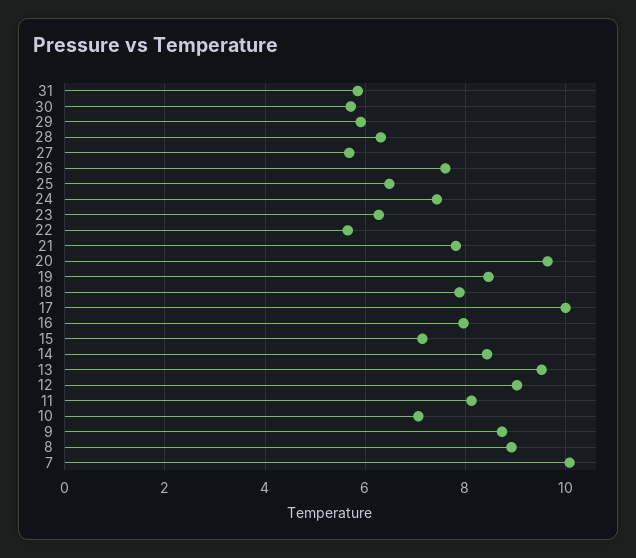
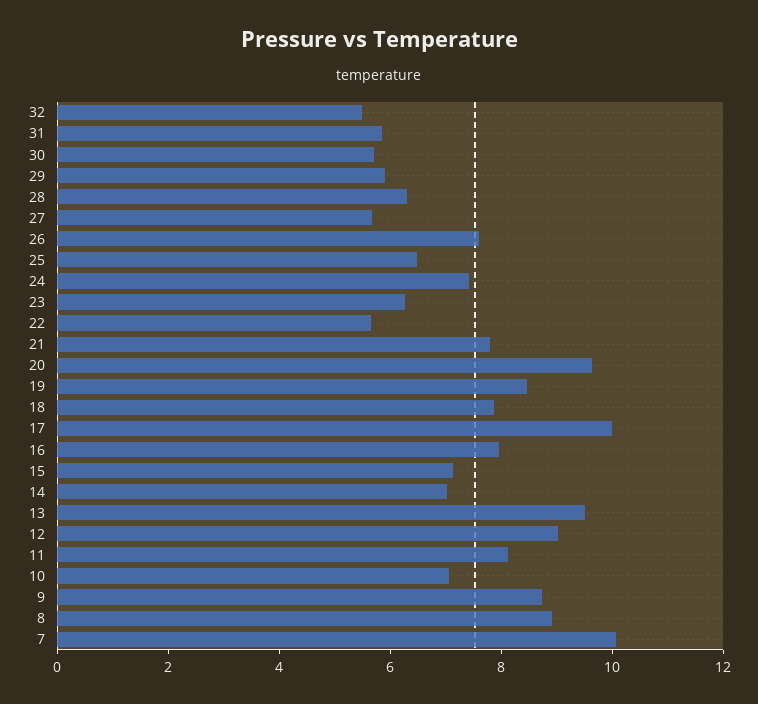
  {
    "31": 5.8,
    "30": 5.8,
    "29": 6,
    "28": 6.4,
    "27": 5.6,
    "26": 7.6,
    "25": 6.4,
    "24": 7.4,
    "23": 6.2,
    "22": 5.6,
    "21": 7.8,
    "20": 9.6,
    "19": 8.4,
    "18": 7.8,
    "17": 10,
    "16": 8,
    "15": 7.2,
-   "14": 8.4,
+   "14": 7,
    "13": 9.6,
    "12": 9,
    "11": 8.2,
    "10": 7,
    "9": 8.8,
    "8": 9,
-   "7": 10
+   "7": 10,
+   "32": 5.5
  }

